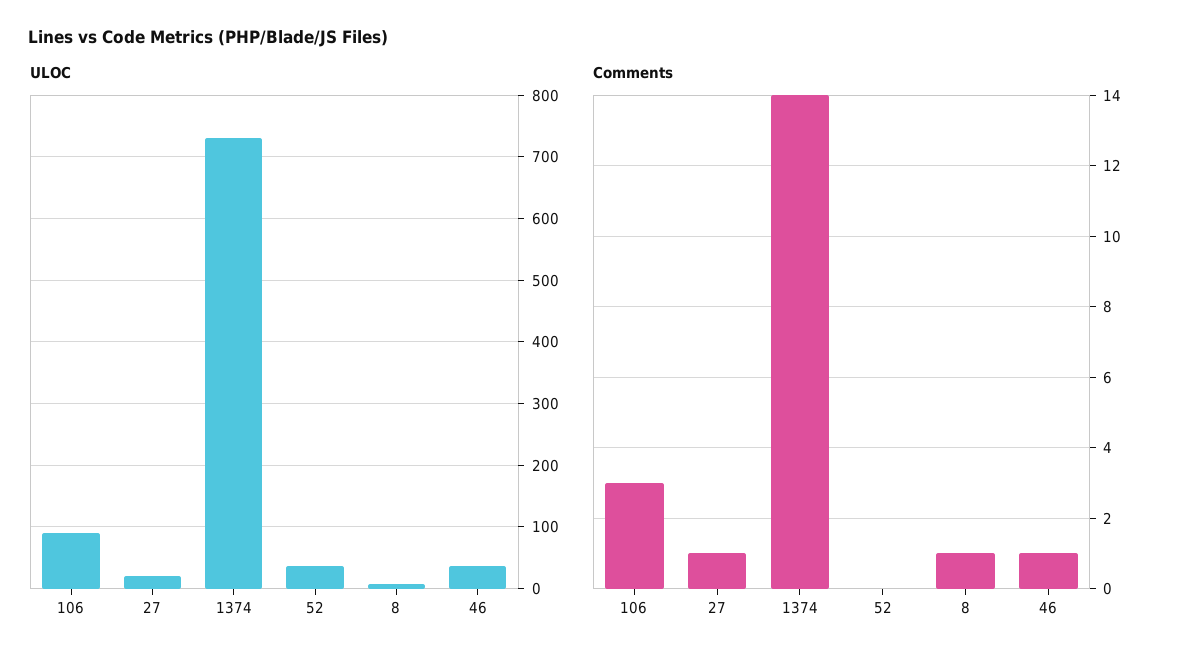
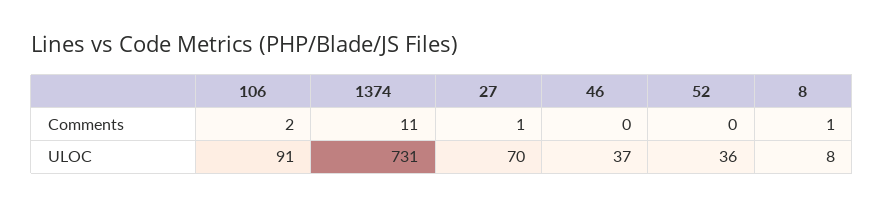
  {
    "ULOC": {
      "106": 91,
-     "27": 20,
+     "27": 70,
      "1374": 731,
      "52": 36,
      "8": 8,
      "46": 37
    },
    "Comments": {
-     "106": 3,
+     "106": 2,
      "27": 1,
-     "1374": 14,
+     "1374": 11,
      "52": 0,
      "8": 1,
-     "46": 1
+     "46": 0
    }
  }

